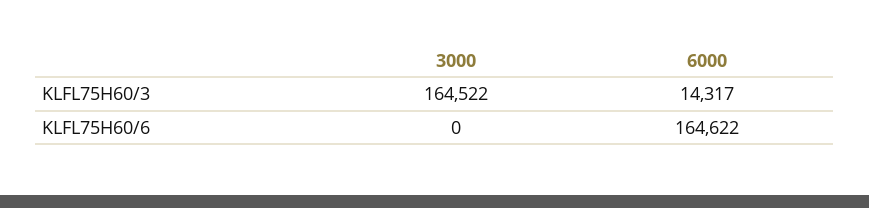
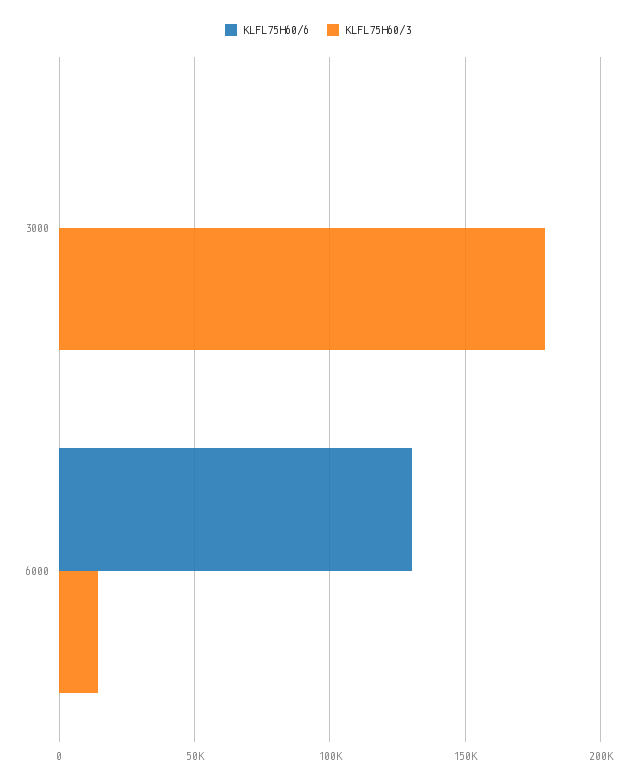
  {
    "KLFL75H60/3": {
-     "3000": 164522,
+     "3000": 180000,
      "6000": 14317
    },
    "KLFL75H60/6": {
      "3000": 0,
-     "6000": 164622
+     "6000": 130000
    }
  }

